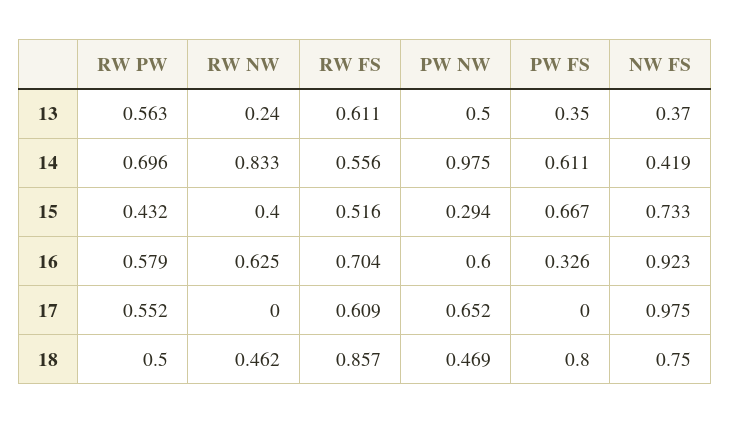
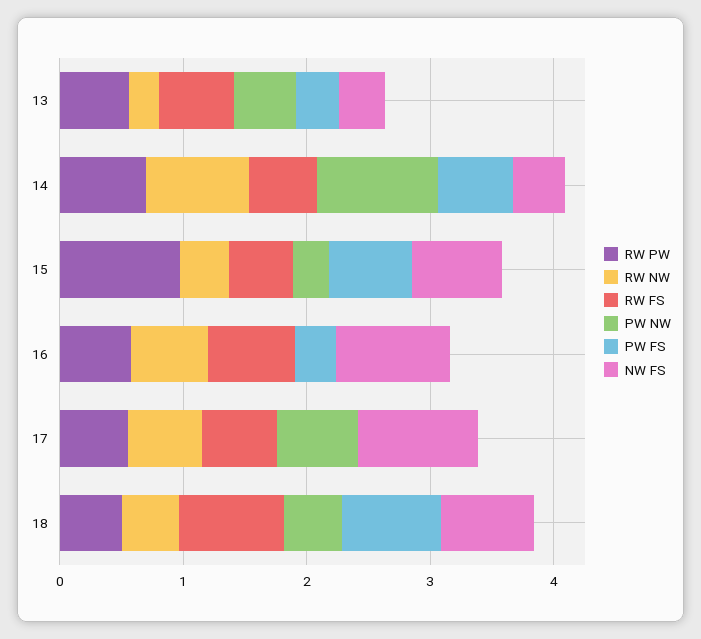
  {
    "RW PW": {
      "13": 0.563,
      "14": 0.696,
-     "15": 0.432,
+     "15": 1,
      "16": 0.579,
      "17": 0.552,
      "18": 0.5
    },
    "RW NW": {
      "13": 0.24,
      "14": 0.833,
      "15": 0.4,
      "16": 0.625,
-     "17": 0,
+     "17": 0.6,
      "18": 0.462
    },
    "RW FS": {
      "13": 0.611,
      "14": 0.556,
      "15": 0.516,
      "16": 0.704,
      "17": 0.609,
      "18": 0.857
    },
    "PW NW": {
      "13": 0.5,
      "14": 0.975,
      "15": 0.294,
-     "16": 0.6,
+     "16": 0,
      "17": 0.652,
      "18": 0.469
    },
    "PW FS": {
      "13": 0.35,
      "14": 0.611,
      "15": 0.667,
      "16": 0.326,
      "17": 0,
      "18": 0.8
    },
    "NW FS": {
      "13": 0.37,
      "14": 0.419,
      "15": 0.733,
      "16": 0.923,
      "17": 0.975,
      "18": 0.75
    }
  }

